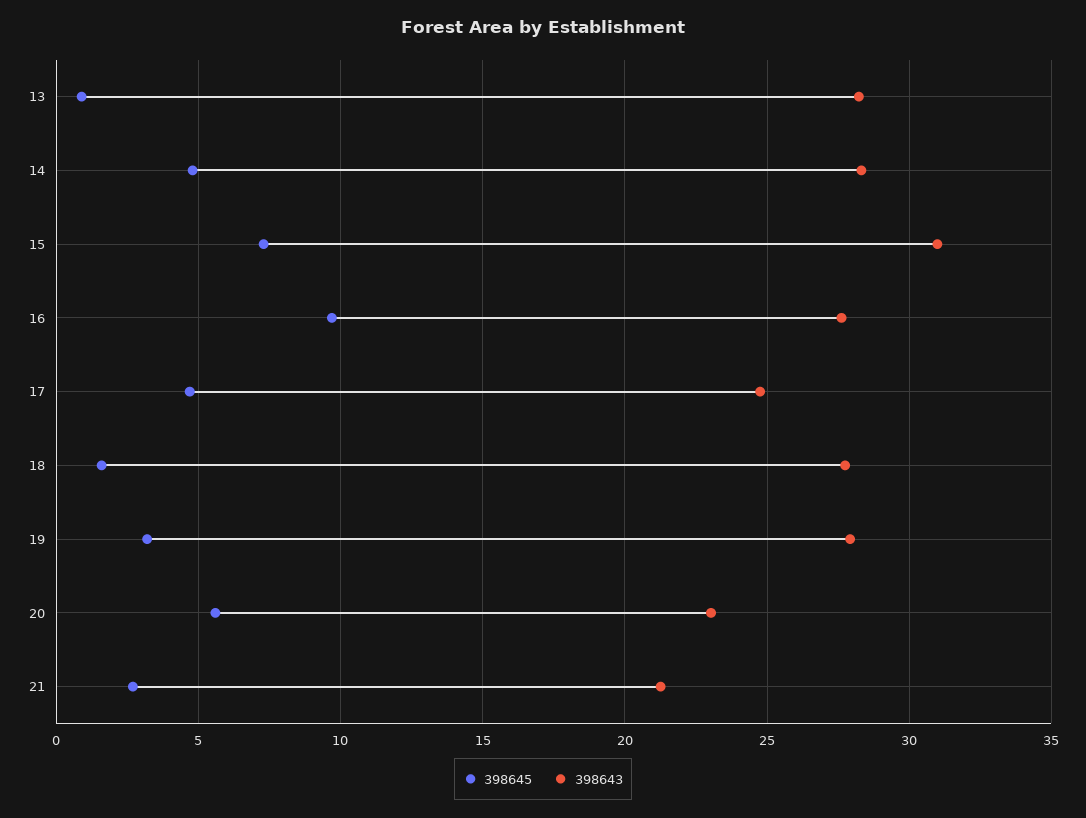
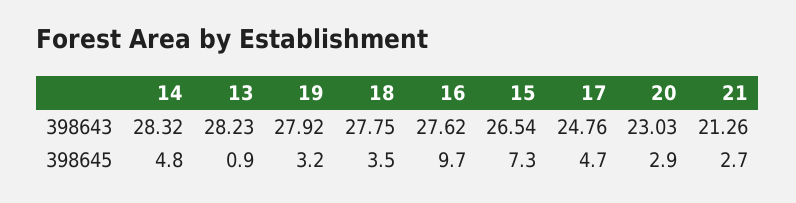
  {
    "398645": {
      "13": 0.9,
      "14": 4.8,
      "15": 7.3,
      "16": 9.7,
      "17": 4.7,
-     "18": 1.5,
+     "18": 3.5,
      "19": 3.2,
-     "20": 5.5,
+     "20": 2.9,
      "21": 2.7
    },
    "398643": {
      "13": 28.23,
      "14": 28.32,
-     "15": 31,
+     "15": 26.54,
      "16": 27.62,
      "17": 24.76,
      "18": 27.75,
      "19": 27.92,
      "20": 23.03,
      "21": 21.26
    }
  }

